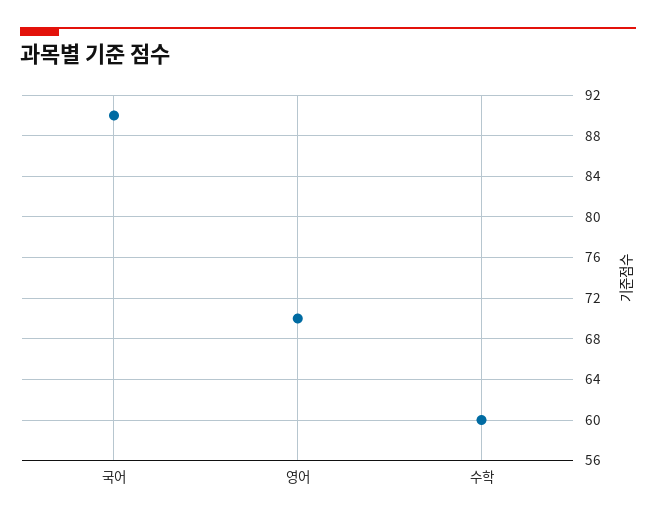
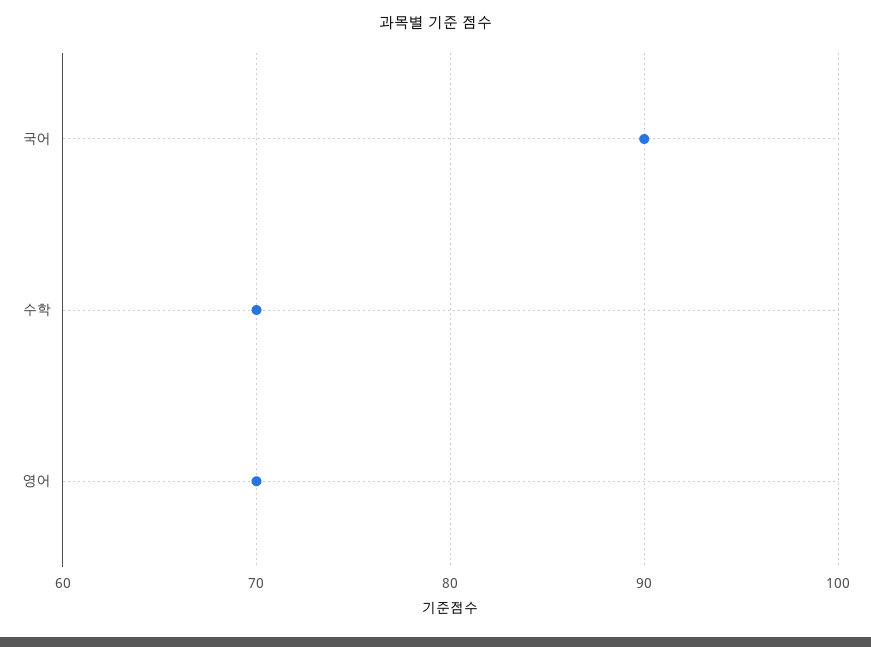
  {
    "국어": 90,
    "영어": 70,
-   "수학": 60
+   "수학": 70
  }

